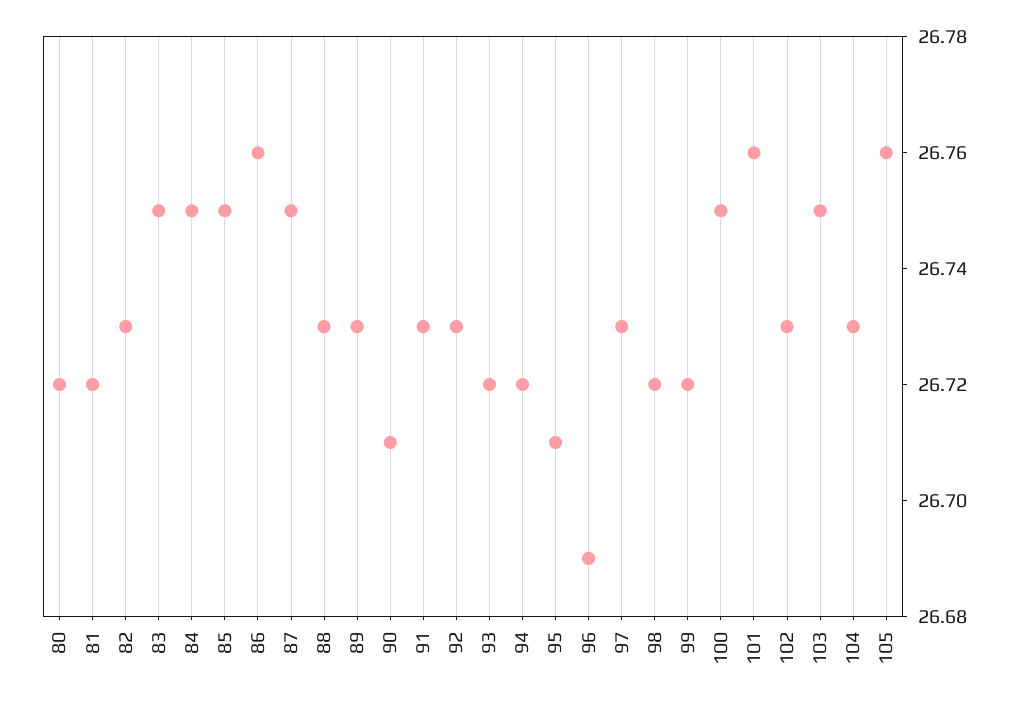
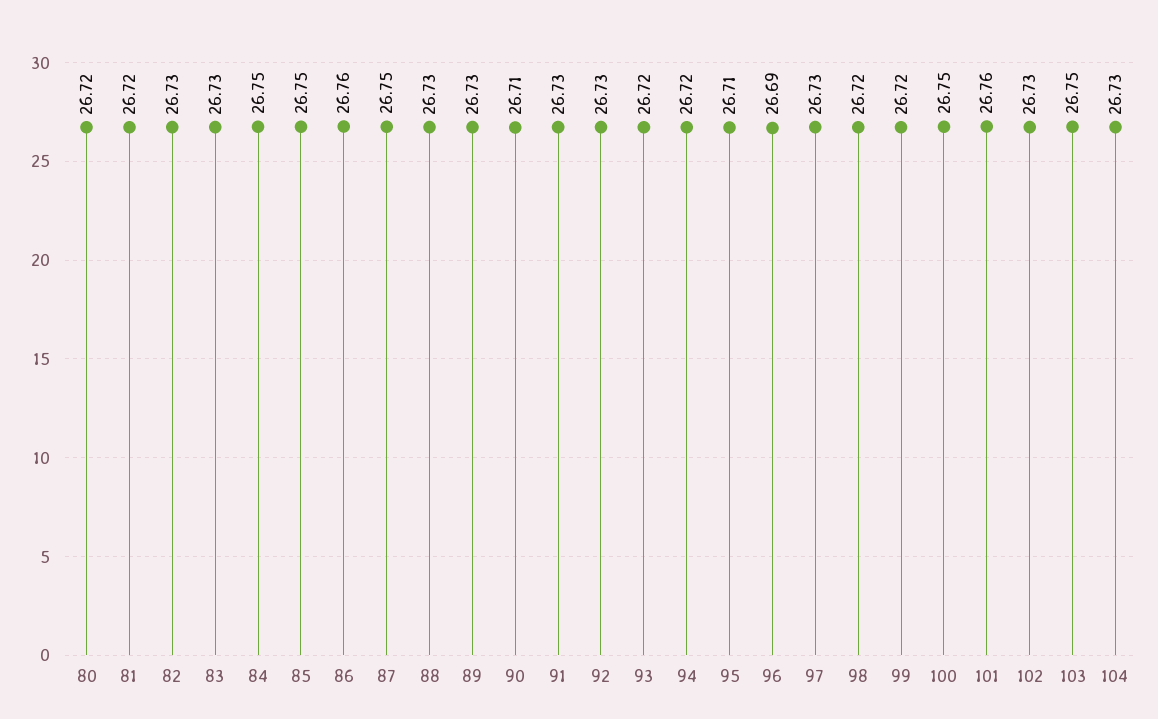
  {
    "80": 26.72,
    "81": 26.72,
    "82": 26.73,
-   "83": 26.75,
+   "83": 26.73,
    "84": 26.75,
    "85": 26.75,
    "86": 26.76,
    "87": 26.75,
    "88": 26.73,
    "89": 26.73,
    "90": 26.71,
    "91": 26.73,
    "92": 26.73,
    "93": 26.72,
    "94": 26.72,
    "95": 26.71,
    "96": 26.69,
    "97": 26.73,
    "98": 26.72,
    "99": 26.72,
    "100": 26.75,
    "101": 26.76,
    "102": 26.73,
    "103": 26.75,
-   "104": 26.73,
+   "104": 26.73
-   "105": 26.76
  }

